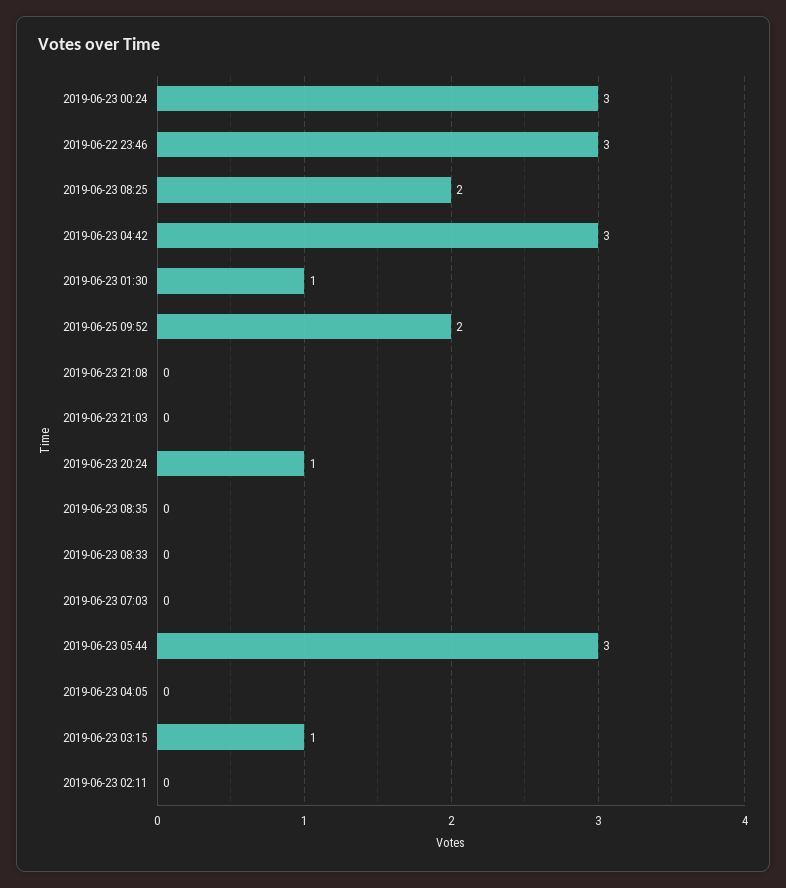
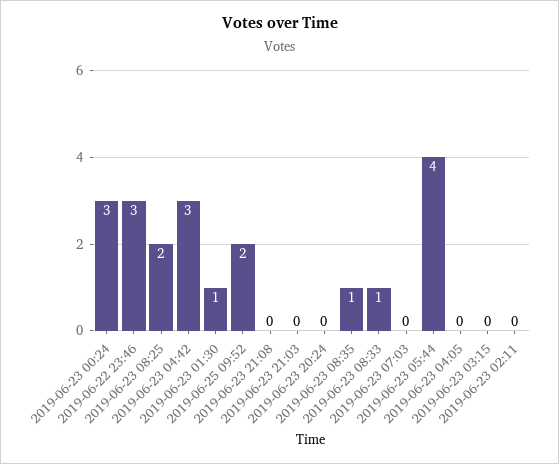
  {
    "2019-06-23 00:24": 3,
    "2019-06-22 23:46": 3,
    "2019-06-23 08:25": 2,
    "2019-06-23 04:42": 3,
    "2019-06-23 01:30": 1,
    "2019-06-25 09:52": 2,
    "2019-06-23 21:08": 0,
    "2019-06-23 21:03": 0,
-   "2019-06-23 20:24": 1,
+   "2019-06-23 20:24": 0,
-   "2019-06-23 08:35": 0,
+   "2019-06-23 08:35": 1,
-   "2019-06-23 08:33": 0,
+   "2019-06-23 08:33": 1,
    "2019-06-23 07:03": 0,
-   "2019-06-23 05:44": 3,
+   "2019-06-23 05:44": 4,
    "2019-06-23 04:05": 0,
-   "2019-06-23 03:15": 1,
+   "2019-06-23 03:15": 0,
    "2019-06-23 02:11": 0
  }

